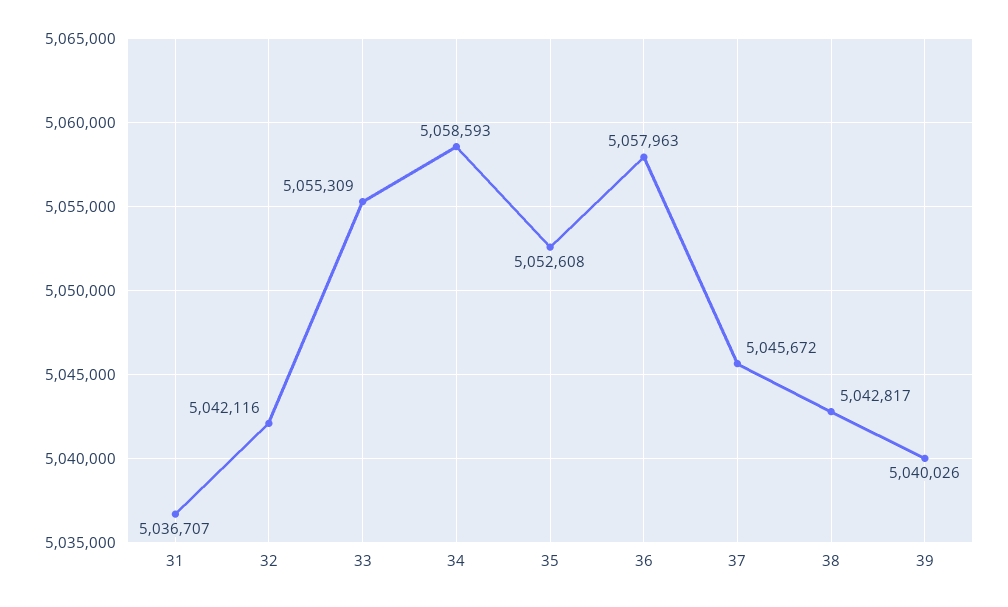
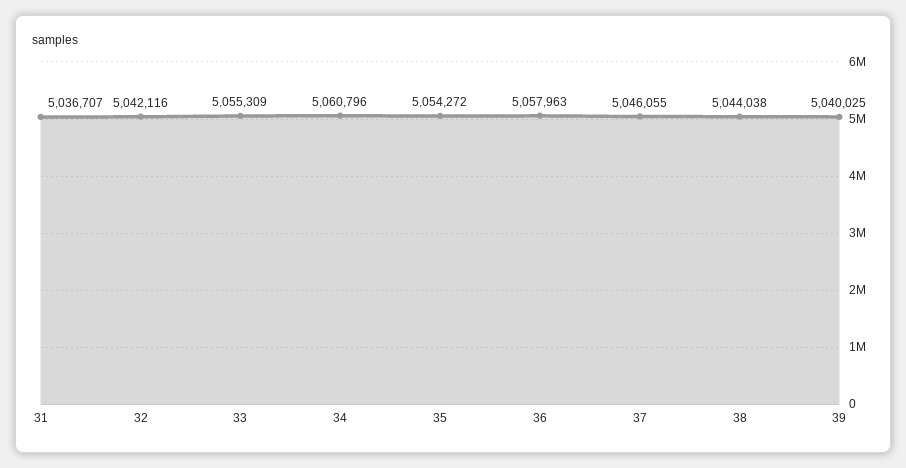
  {
    "31": 5036707,
    "32": 5042116,
    "33": 5055309,
-   "34": 5058593,
+   "34": 5060796,
-   "35": 5052608,
+   "35": 5054272,
    "36": 5057963,
-   "37": 5045672,
+   "37": 5046055,
-   "38": 5042817,
+   "38": 5044038,
-   "39": 5040026
+   "39": 5040025
  }

